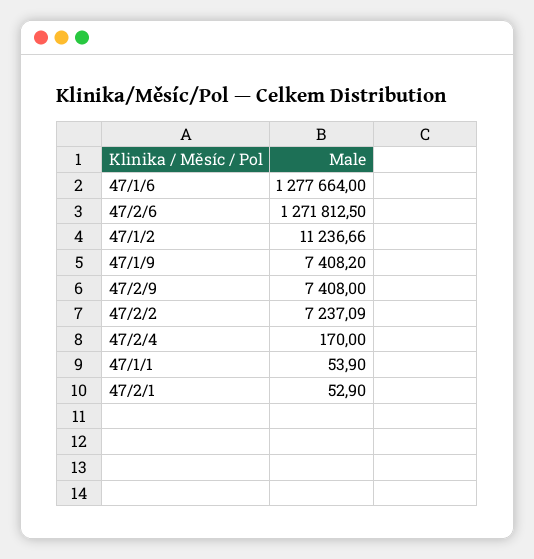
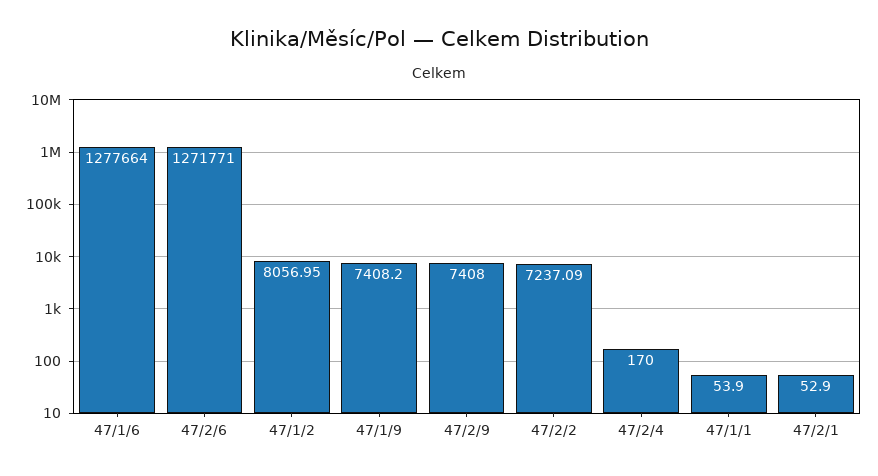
  {
    "47/1/6": 1277664,
-   "47/2/6": 1271812.5,
+   "47/2/6": 1271771,
-   "47/1/2": 11236.66,
+   "47/1/2": 8056.95,
    "47/1/9": 7408.2,
    "47/2/9": 7408,
    "47/2/2": 7237.09,
    "47/2/4": 170,
    "47/1/1": 53.9,
    "47/2/1": 52.9
  }

